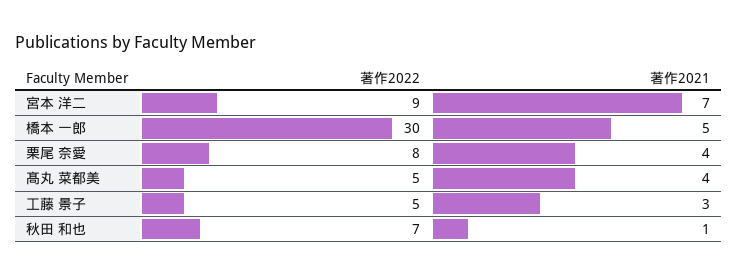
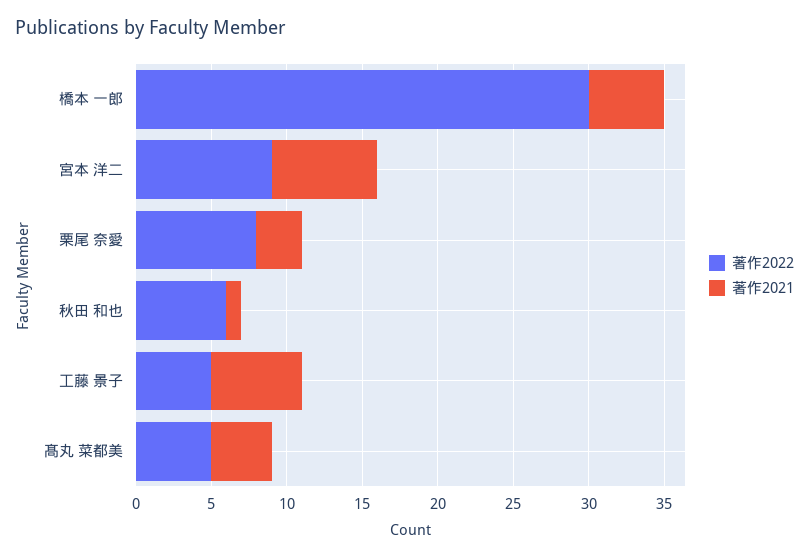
  {
    "著作2022": {
      "宮本 洋二": 9,
      "橋本 一郎": 30,
      "栗尾 奈愛": 8,
      "髙丸 菜都美": 5,
      "工藤 景子": 5,
-     "秋田 和也": 7
+     "秋田 和也": 6
    },
    "著作2021": {
      "宮本 洋二": 7,
      "橋本 一郎": 5,
-     "栗尾 奈愛": 4,
+     "栗尾 奈愛": 3,
      "髙丸 菜都美": 4,
-     "工藤 景子": 3,
+     "工藤 景子": 6,
      "秋田 和也": 1
    }
  }

